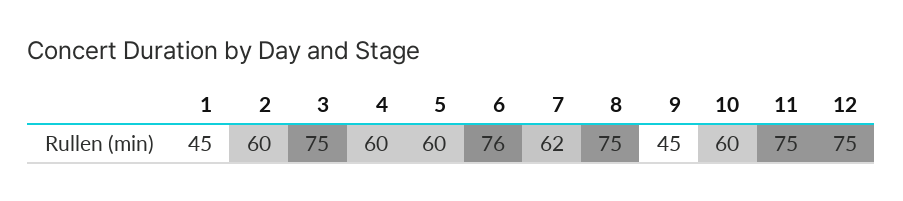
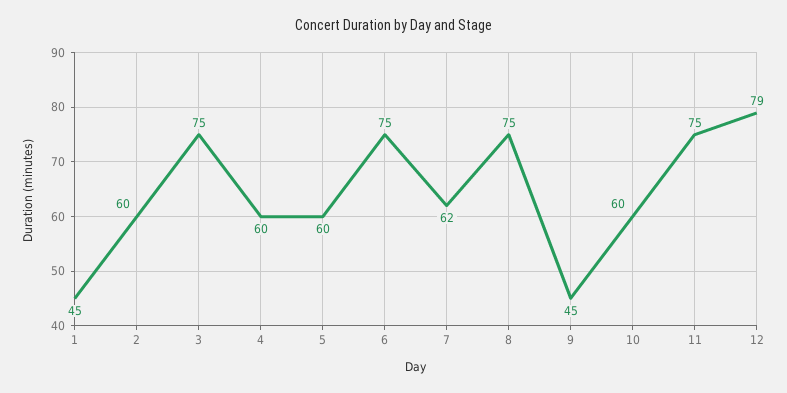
  {
    "1": 45,
    "2": 60,
    "3": 75,
    "4": 60,
    "5": 60,
-   "6": 76,
+   "6": 75,
    "7": 62,
    "8": 75,
    "9": 45,
    "10": 60,
    "11": 75,
-   "12": 75
+   "12": 79
  }

